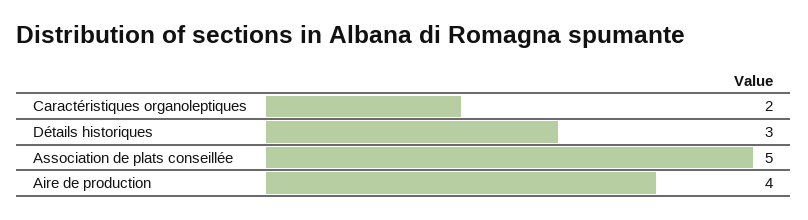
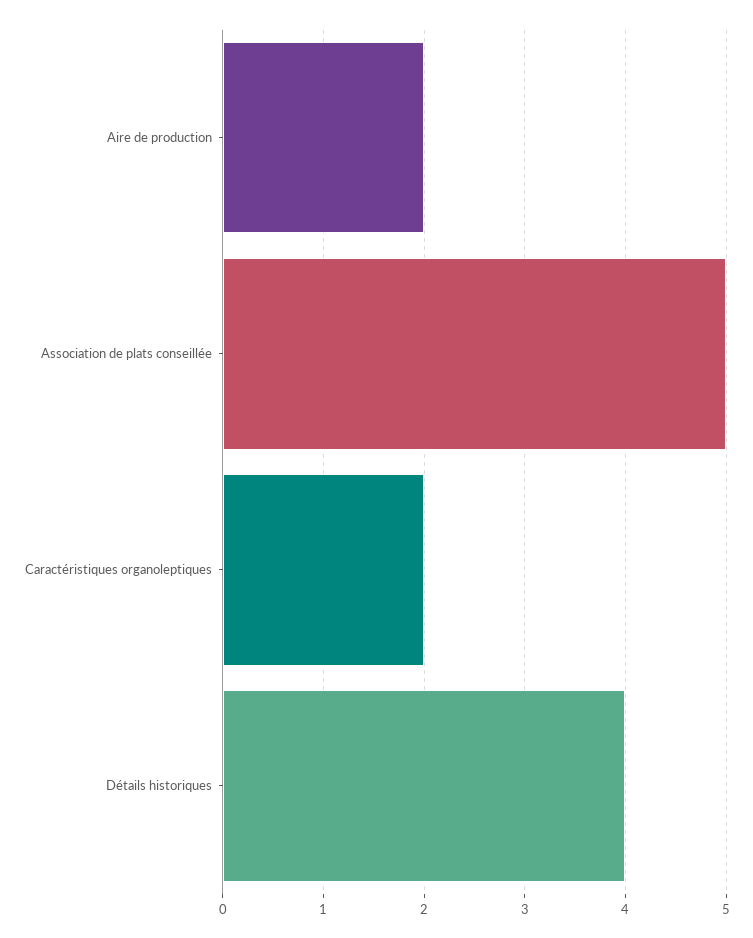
  {
    "Caractéristiques organoleptiques": 2,
-   "Détails historiques": 3,
+   "Détails historiques": 4,
    "Association de plats conseillée": 5,
-   "Aire de production": 4
+   "Aire de production": 2
  }

